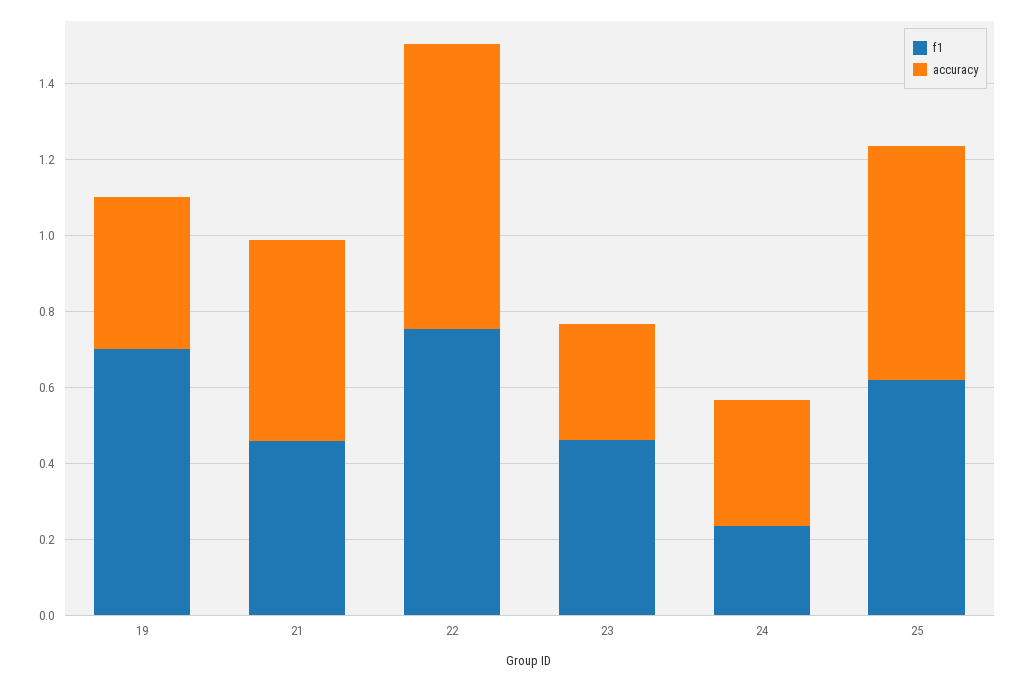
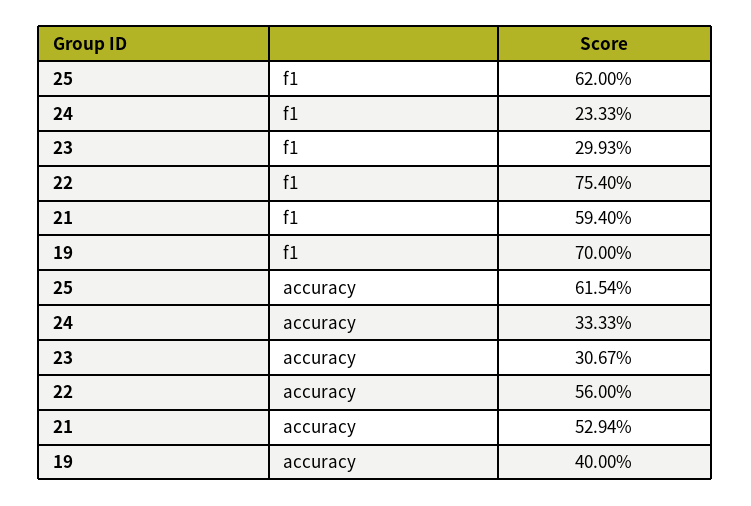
  {
    "f1": {
      "19": 0.7,
-     "21": 0.45,
+     "21": 0.594,
      "22": 0.754,
-     "23": 0.45,
+     "23": 0.2993,
      "24": 0.2333,
      "25": 0.62
    },
    "accuracy": {
      "19": 0.4,
      "21": 0.5294,
-     "22": 0.75,
+     "22": 0.56,
      "23": 0.3067,
      "24": 0.3333,
      "25": 0.6154
    }
  }

